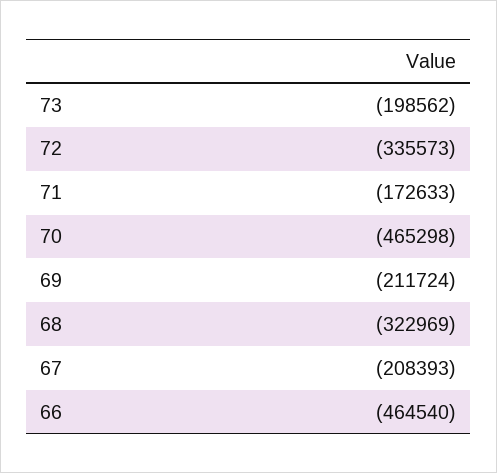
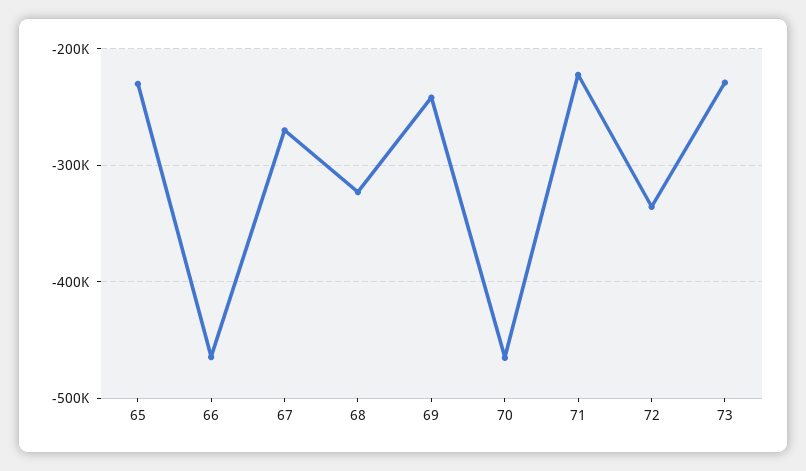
  {
-   "73": -198562,
+   "73": -230000,
    "72": -335573,
-   "71": -172633,
+   "71": -220000,
    "70": -465298,
-   "69": -211724,
+   "69": -240000,
    "68": -322969,
-   "67": -208393,
+   "67": -270000,
-   "66": -464540
+   "66": -464540,
+   "65": -230000
  }

